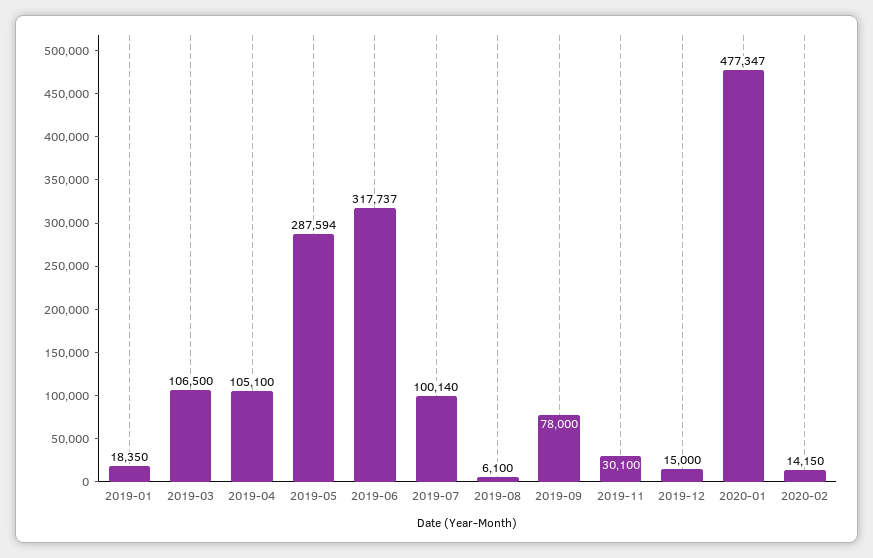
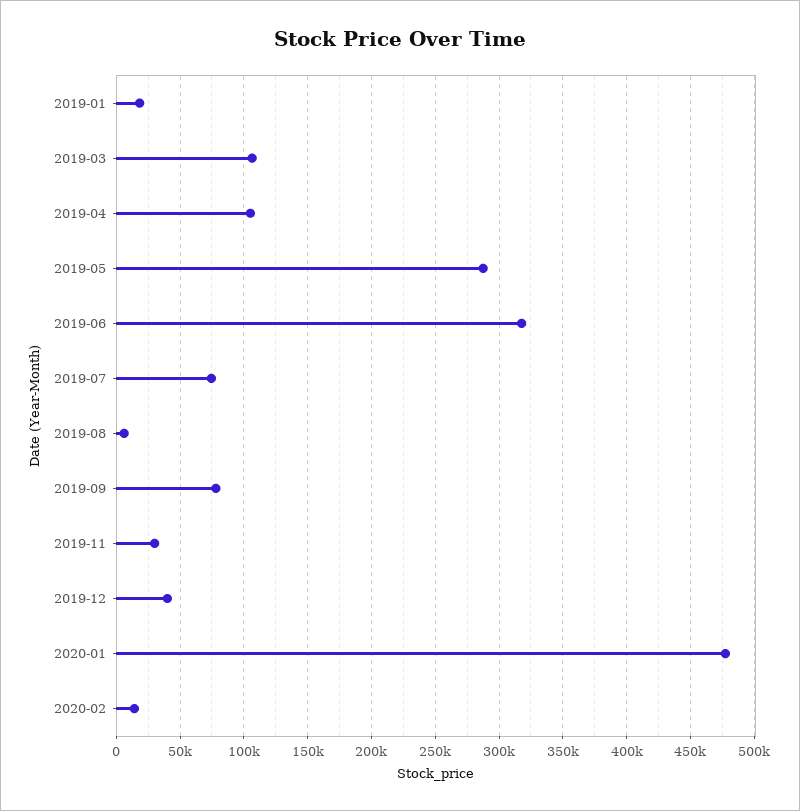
  {
    "2019-01": 18350,
    "2019-03": 106500,
    "2019-04": 105100,
    "2019-05": 287594,
    "2019-06": 317737,
-   "2019-07": 100140,
+   "2019-07": 75000,
    "2019-08": 6100,
    "2019-09": 78000,
    "2019-11": 30100,
-   "2019-12": 15000,
+   "2019-12": 40000,
    "2020-01": 477347,
    "2020-02": 14150
  }

